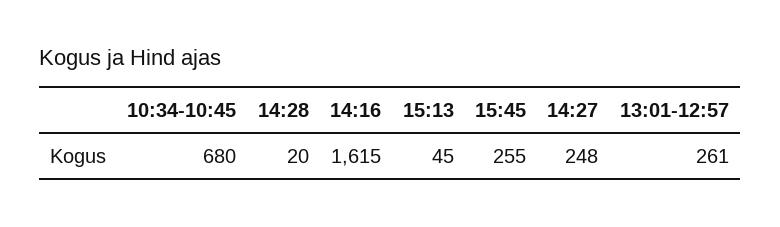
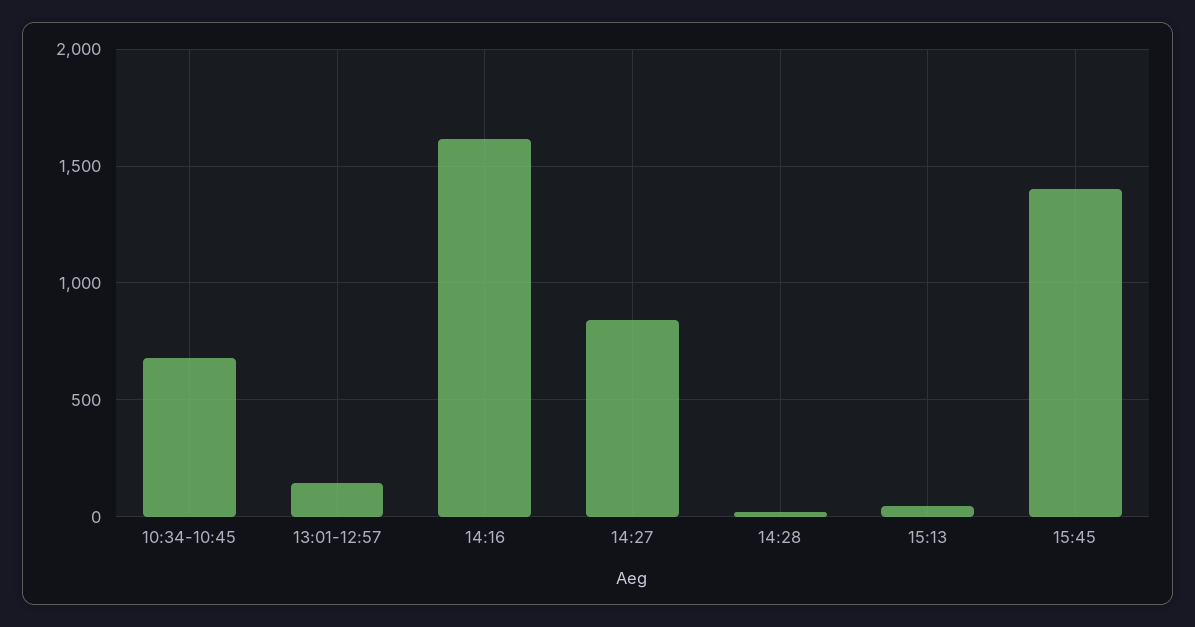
  {
    "10:34-10:45": 680,
    "14:28": 20,
    "14:16": 1615,
    "15:13": 45,
-   "15:45": 255,
+   "15:45": 1400,
-   "14:27": 248,
+   "14:27": 850,
-   "13:01-12:57": 261
+   "13:01-12:57": 150
  }

